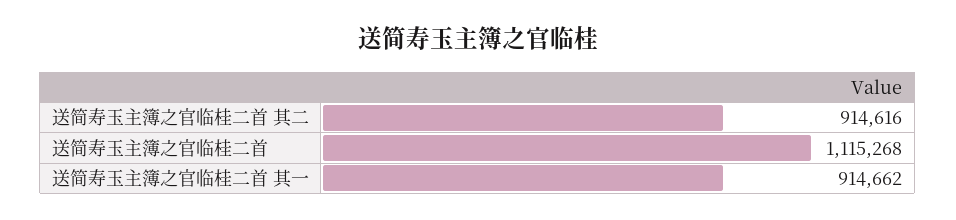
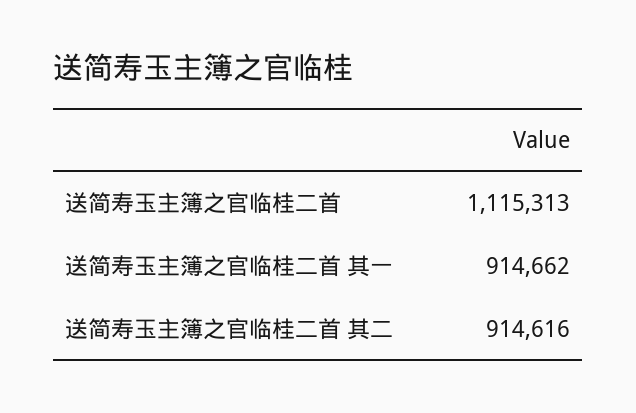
  {
    "送简寿玉主簿之官临桂二首 其二": 914616,
-   "送简寿玉主簿之官临桂二首": 1115268,
+   "送简寿玉主簿之官临桂二首": 1115313,
    "送简寿玉主簿之官临桂二首 其一": 914662
  }

